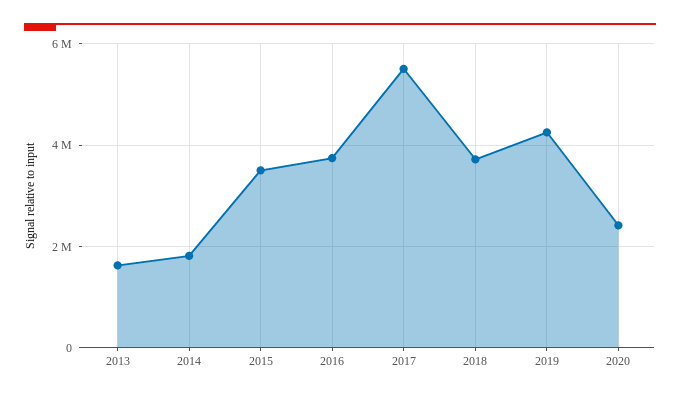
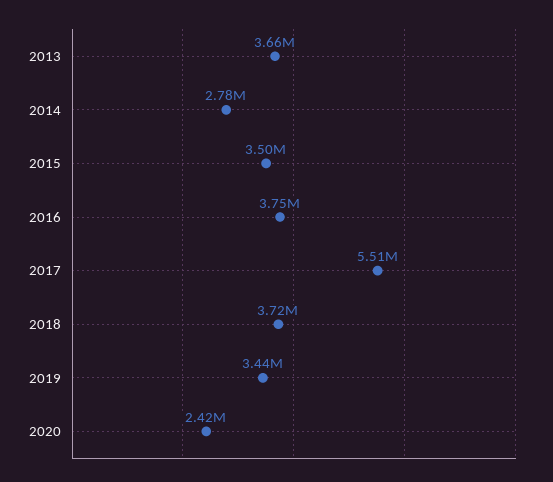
  {
-   "2013": 1600000,
+   "2013": 3660000,
-   "2014": 1800000,
+   "2014": 2780000,
    "2015": 3500000,
    "2016": 3750000,
    "2017": 5510000,
    "2018": 3720000,
-   "2019": 4200000,
+   "2019": 3440000,
    "2020": 2420000
  }

